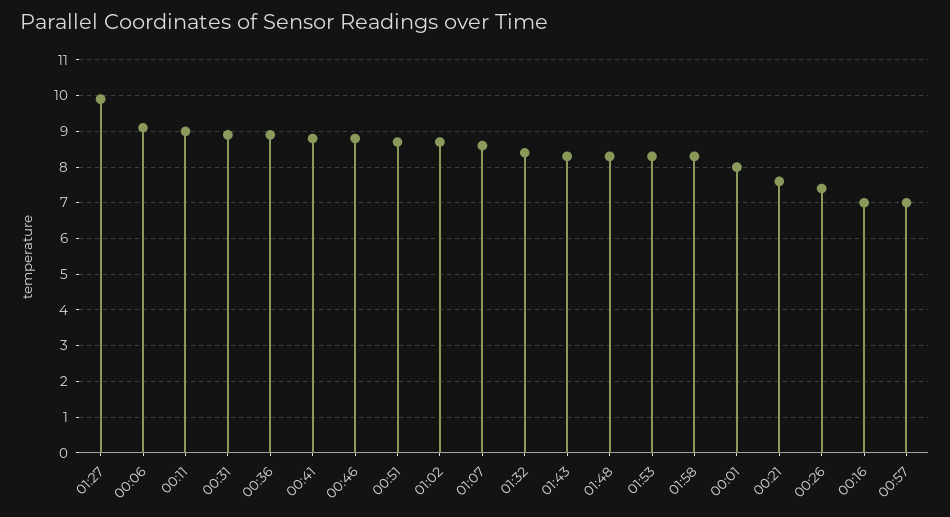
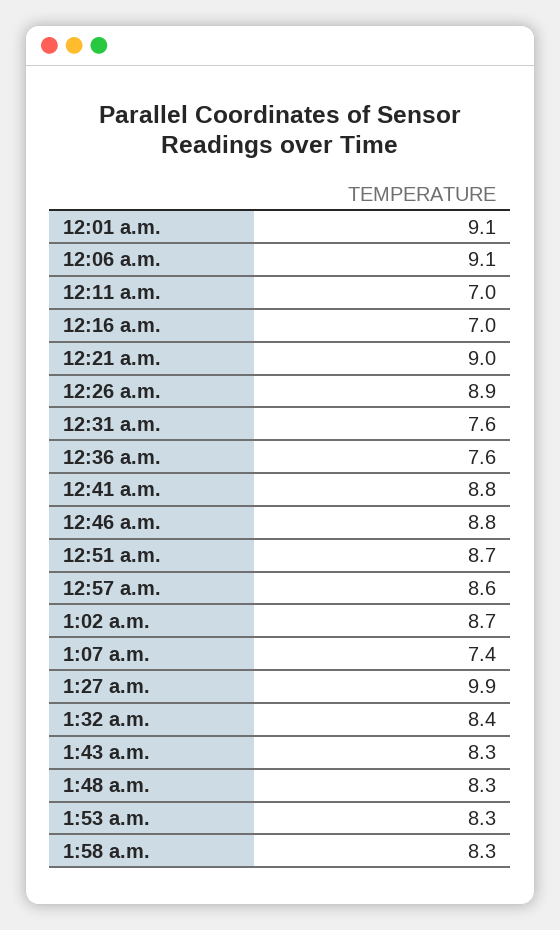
  {
    "01:27": 9.9,
    "00:06": 9.1,
-   "00:11": 9,
+   "00:11": 7,
-   "00:31": 9,
+   "00:31": 7.6,
-   "00:36": 9,
+   "00:36": 7.6,
    "00:41": 8.8,
    "00:46": 8.8,
    "00:51": 8.7,
    "01:02": 8.7,
-   "01:07": 8.5,
+   "01:07": 7.4,
    "01:32": 8.4,
    "01:43": 8.3,
    "01:48": 8.3,
    "01:53": 8.3,
    "01:58": 8.3,
-   "00:01": 8,
+   "00:01": 9.1,
-   "00:21": 7.5,
+   "00:21": 9,
-   "00:26": 7.5,
+   "00:26": 8.9,
    "00:16": 7,
-   "00:57": 7
+   "00:57": 8.6
  }

